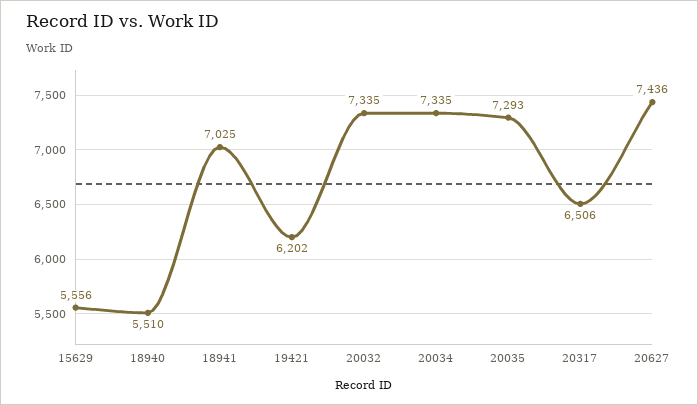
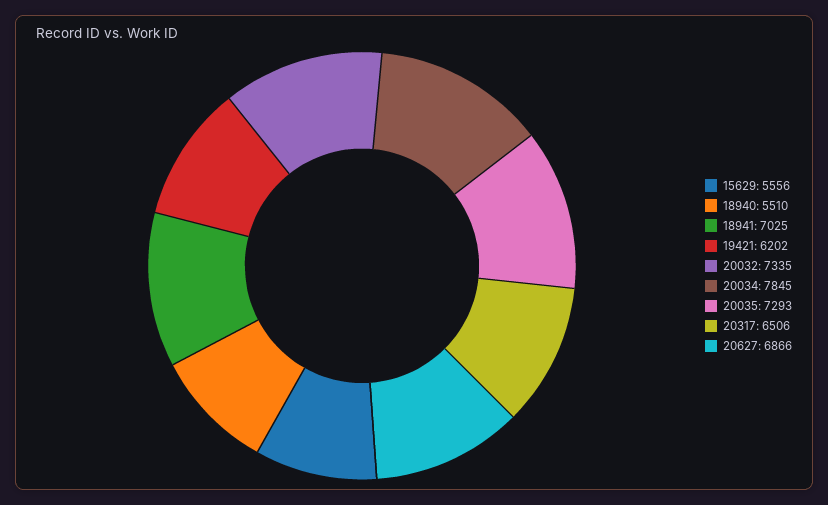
  {
    "15629": 5556,
    "18940": 5510,
    "18941": 7025,
    "19421": 6202,
    "20032": 7335,
-   "20034": 7335,
+   "20034": 7845,
    "20035": 7293,
    "20317": 6506,
-   "20627": 7436
+   "20627": 6866
  }

